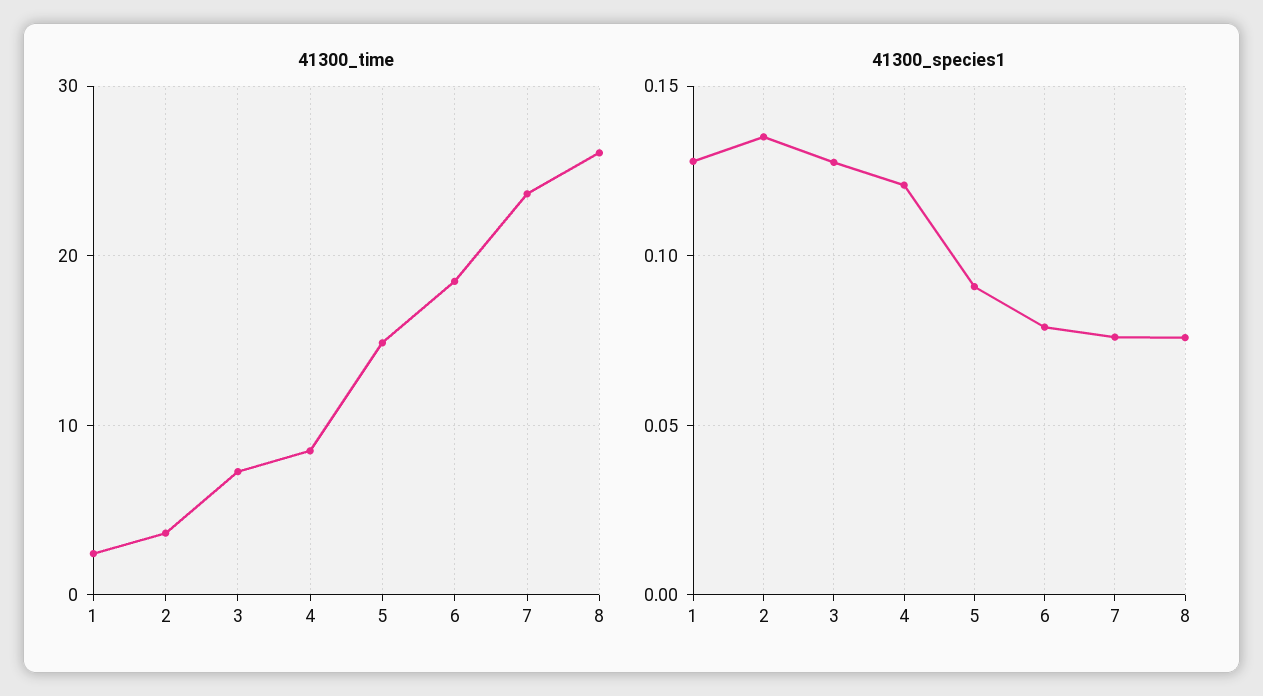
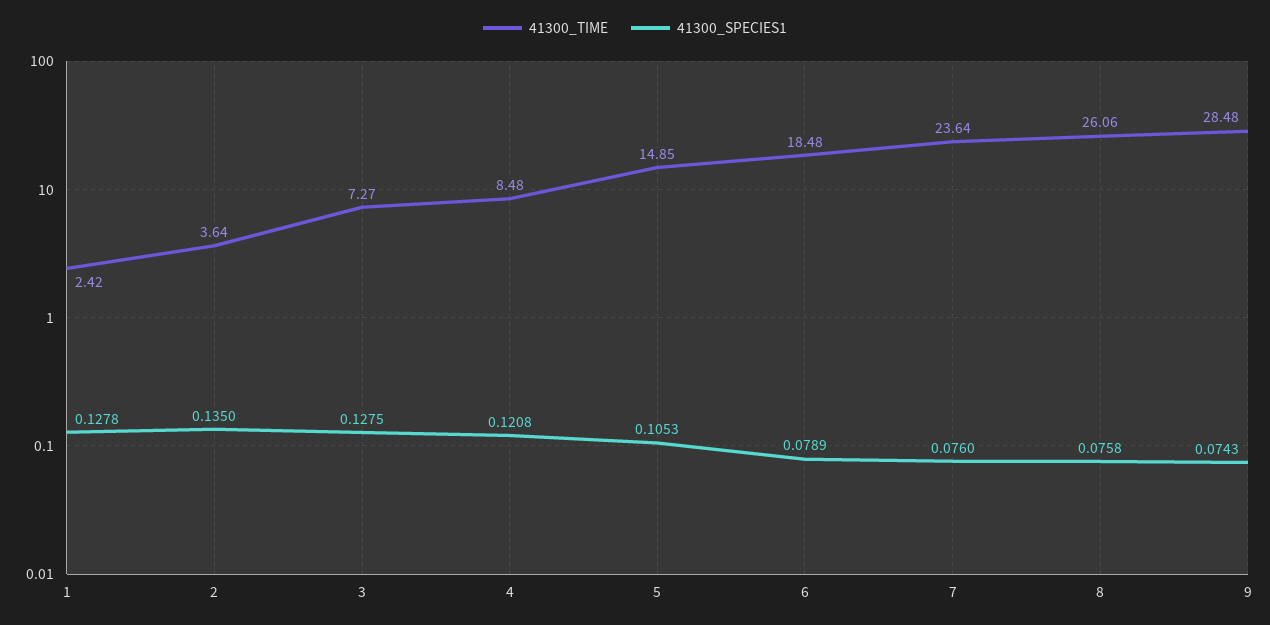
  {
    "41300_time": {
      "1": 2.42,
      "2": 3.64,
      "3": 7.27,
      "4": 8.48,
      "5": 14.85,
      "6": 18.48,
      "7": 23.64,
-     "8": 26.06
+     "8": 26.06,
+     "9": 28.48
    },
    "41300_species1": {
      "1": 0.1278,
      "2": 0.135,
      "3": 0.1275,
      "4": 0.1208,
-     "5": 0.09,
+     "5": 0.1053,
      "6": 0.0789,
      "7": 0.076,
-     "8": 0.0758
+     "8": 0.0758,
+     "9": 0.0743
    }
  }

